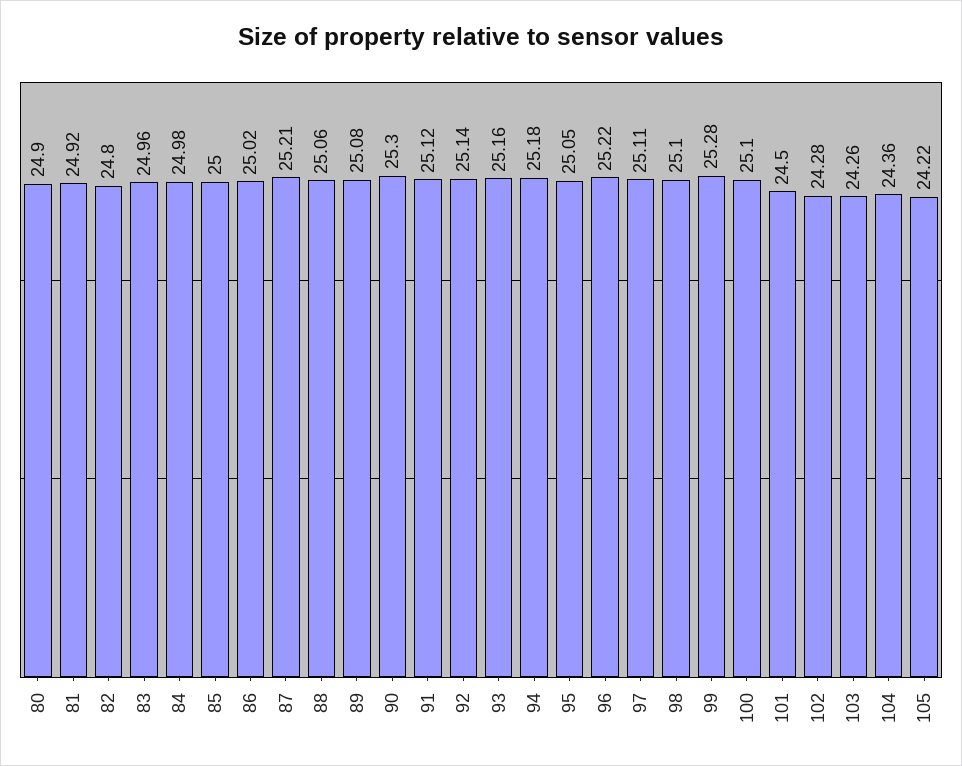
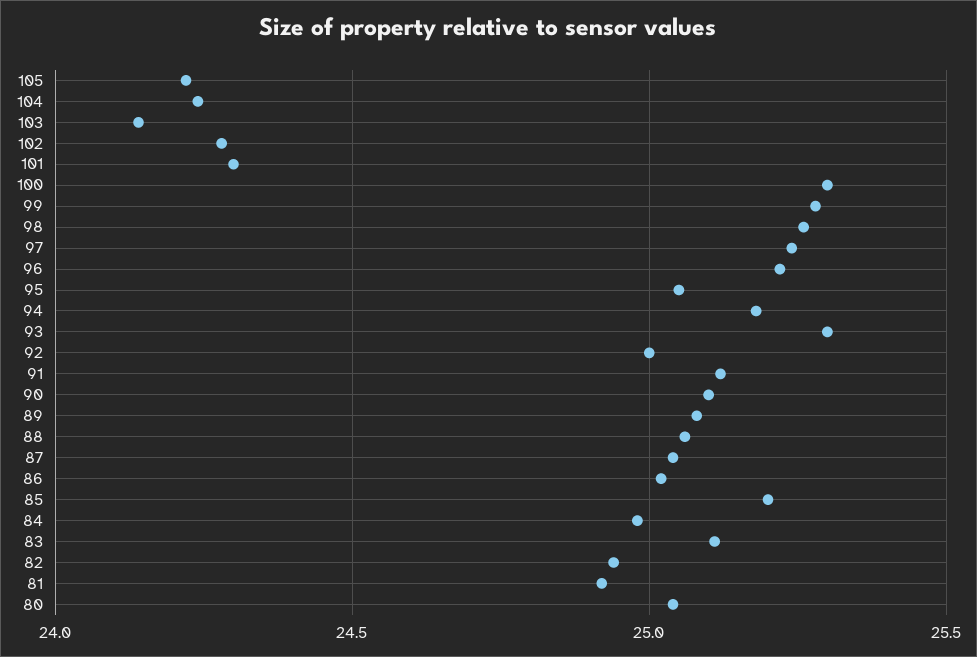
  {
-   "80": 24.9,
+   "80": 25.05,
    "81": 24.92,
-   "82": 24.8,
+   "82": 24.95,
-   "83": 24.96,
+   "83": 25.1,
    "84": 24.98,
-   "85": 25,
+   "85": 25.2,
    "86": 25.02,
-   "87": 25.21,
+   "87": 25.05,
    "88": 25.06,
    "89": 25.08,
-   "90": 25.3,
+   "90": 25.1,
    "91": 25.12,
-   "92": 25.14,
+   "92": 25,
-   "93": 25.16,
+   "93": 25.3,
    "94": 25.18,
    "95": 25.05,
    "96": 25.22,
-   "97": 25.11,
+   "97": 25.25,
-   "98": 25.1,
+   "98": 25.25,
    "99": 25.28,
-   "100": 25.1,
+   "100": 25.3,
-   "101": 24.5,
+   "101": 24.3,
    "102": 24.28,
-   "103": 24.26,
+   "103": 24.15,
-   "104": 24.36,
+   "104": 24.25,
    "105": 24.22
  }

